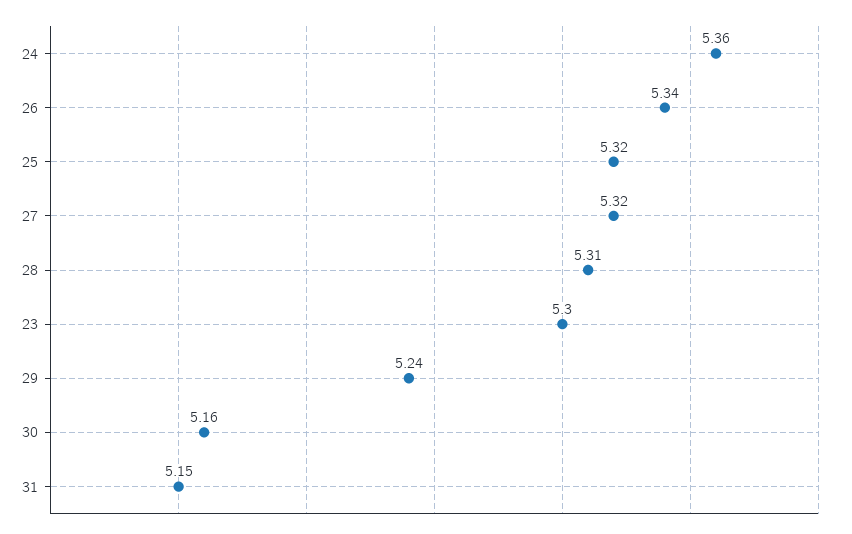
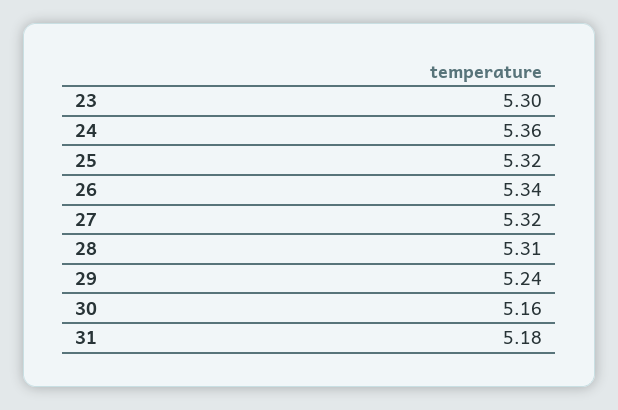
  {
    "24": 5.36,
    "26": 5.34,
    "25": 5.32,
    "27": 5.32,
    "28": 5.31,
    "23": 5.3,
    "29": 5.24,
    "30": 5.16,
-   "31": 5.15
+   "31": 5.18
  }

